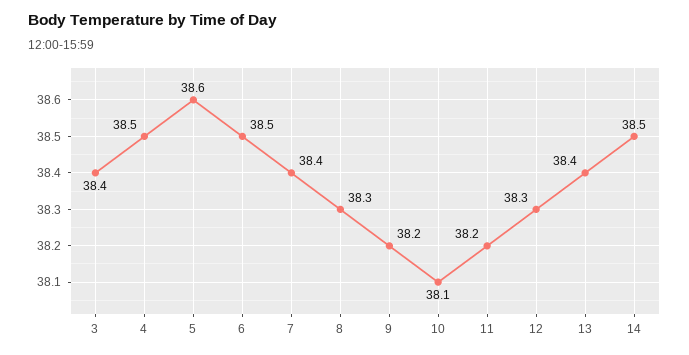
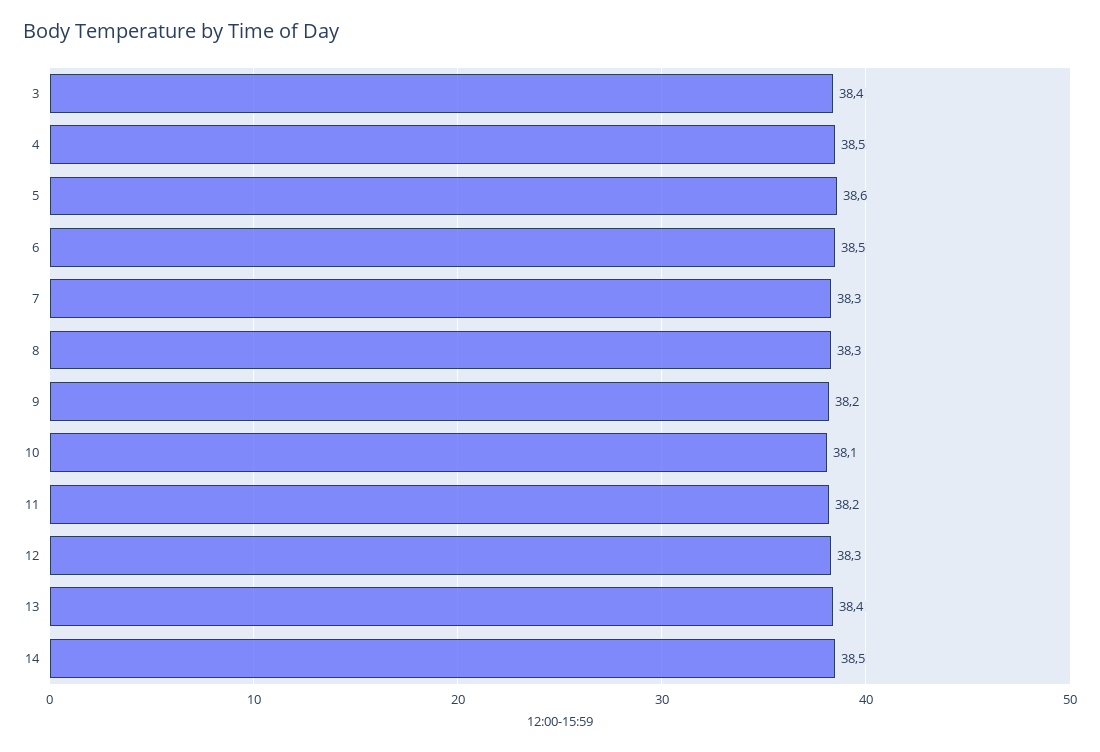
  {
    "3": 38.4,
    "4": 38.5,
    "5": 38.6,
    "6": 38.5,
-   "7": 38.4,
+   "7": 38.3,
    "8": 38.3,
    "9": 38.2,
    "10": 38.1,
    "11": 38.2,
    "12": 38.3,
    "13": 38.4,
    "14": 38.5
  }

